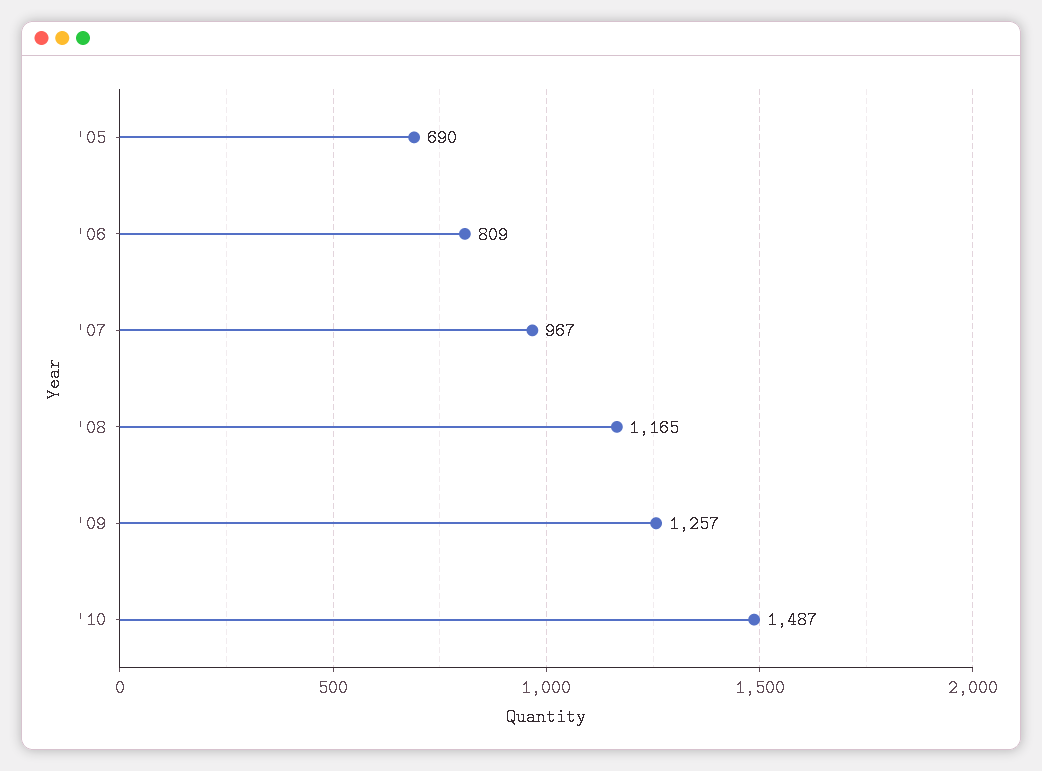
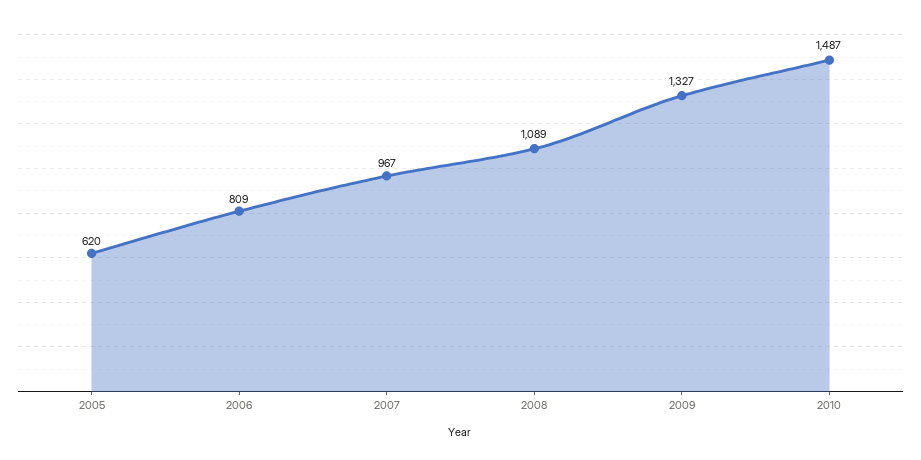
  {
-   "'05": 690,
+   "'05": 620,
    "'06": 809,
    "'07": 967,
-   "'08": 1165,
+   "'08": 1089,
-   "'09": 1257,
+   "'09": 1327,
    "'10": 1487
  }

